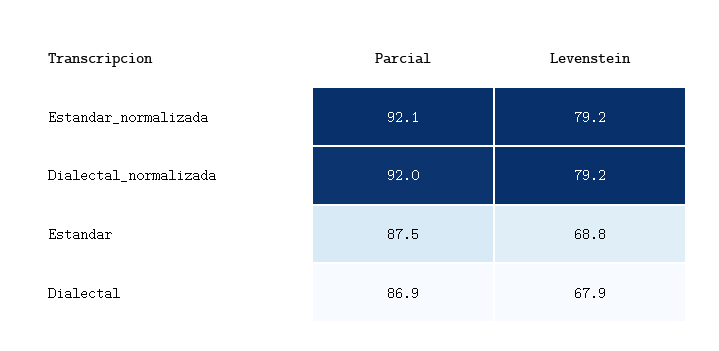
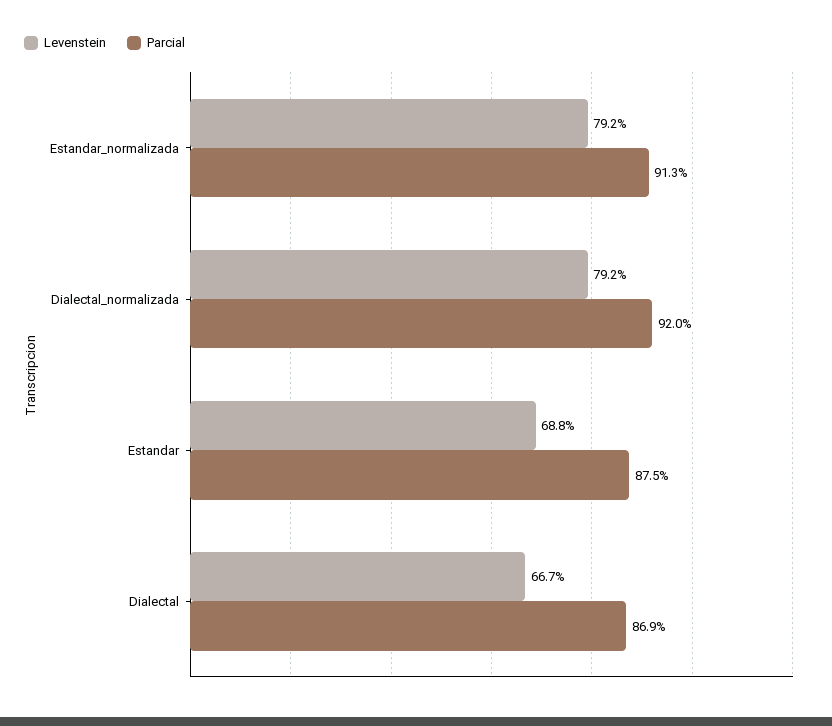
  {
    "Parcial": {
-     "Estandar_normalizada": 92.1,
+     "Estandar_normalizada": 91.3,
      "Dialectal_normalizada": 92,
      "Estandar": 87.5,
      "Dialectal": 86.9
    },
    "Levenstein": {
      "Estandar_normalizada": 79.2,
      "Dialectal_normalizada": 79.2,
      "Estandar": 68.8,
-     "Dialectal": 67.9
+     "Dialectal": 66.7
    }
  }

